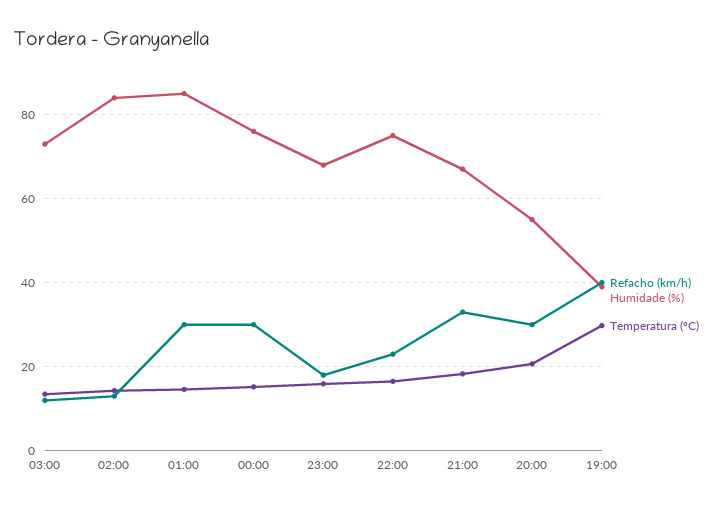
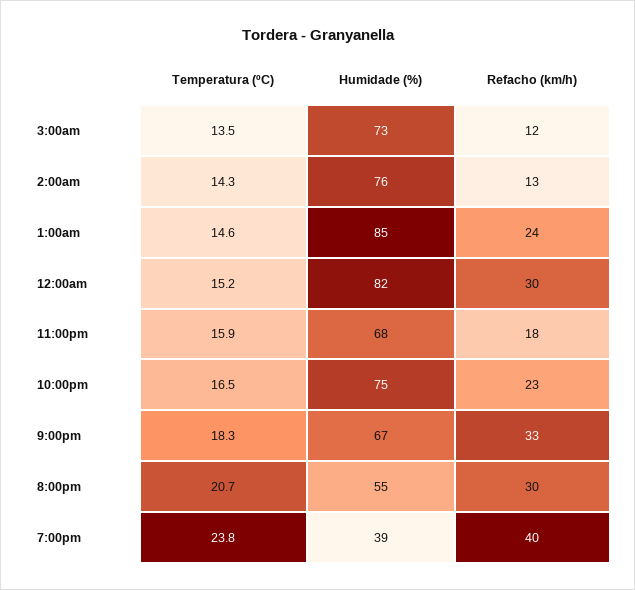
  {
    "Refacho (km/h)": {
      "03:00": 12,
      "02:00": 13,
-     "01:00": 30,
+     "01:00": 24,
      "00:00": 30,
      "23:00": 18,
      "22:00": 23,
      "21:00": 33,
      "20:00": 30,
      "19:00": 40
    },
    "Humidade (%)": {
      "03:00": 73,
-     "02:00": 84,
+     "02:00": 76,
      "01:00": 85,
-     "00:00": 76,
+     "00:00": 82,
      "23:00": 68,
      "22:00": 75,
      "21:00": 67,
      "20:00": 55,
      "19:00": 39
    },
    "Temperatura (ºC)": {
      "03:00": 13.5,
      "02:00": 14.3,
      "01:00": 14.6,
      "00:00": 15.2,
      "23:00": 15.9,
      "22:00": 16.5,
      "21:00": 18.3,
      "20:00": 20.7,
-     "19:00": 30
+     "19:00": 23.8
    }
  }

